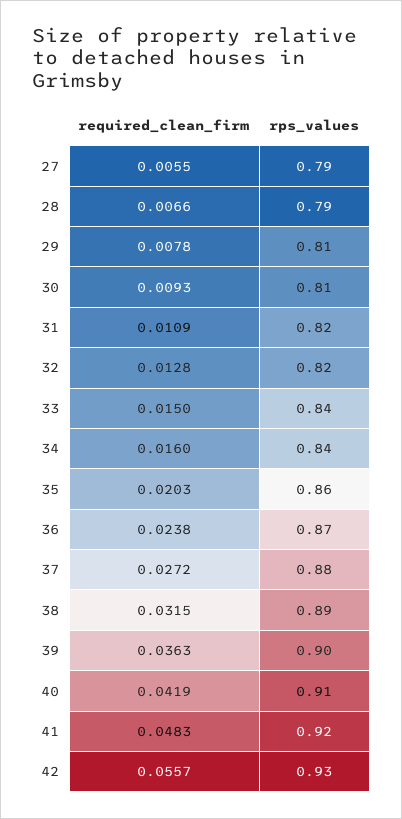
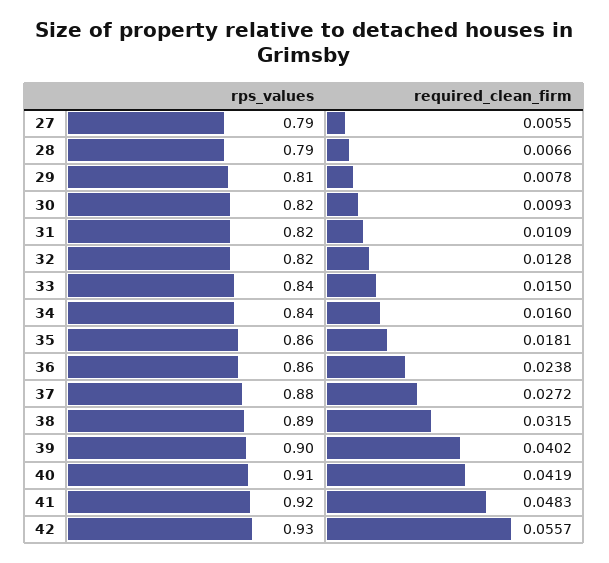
  {
    "required_clean_firm": {
      "27": 0.0055,
      "28": 0.0066,
      "29": 0.0078,
      "30": 0.0093,
      "31": 0.0109,
      "32": 0.0128,
      "33": 0.015,
      "34": 0.016,
-     "35": 0.0203,
+     "35": 0.0181,
      "36": 0.0238,
      "37": 0.0272,
      "38": 0.0315,
-     "39": 0.0363,
+     "39": 0.0402,
      "40": 0.0419,
      "41": 0.0483,
      "42": 0.0557
    },
    "rps_values": {
      "27": 0.79,
      "28": 0.79,
      "29": 0.81,
-     "30": 0.81,
+     "30": 0.82,
      "31": 0.82,
      "32": 0.82,
      "33": 0.84,
      "34": 0.84,
      "35": 0.86,
-     "36": 0.87,
+     "36": 0.86,
      "37": 0.88,
      "38": 0.89,
      "39": 0.9,
      "40": 0.91,
      "41": 0.92,
      "42": 0.93
    }
  }

